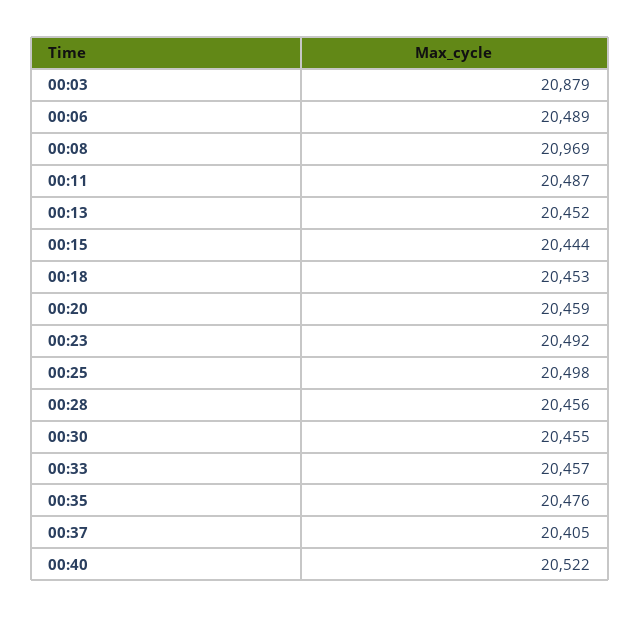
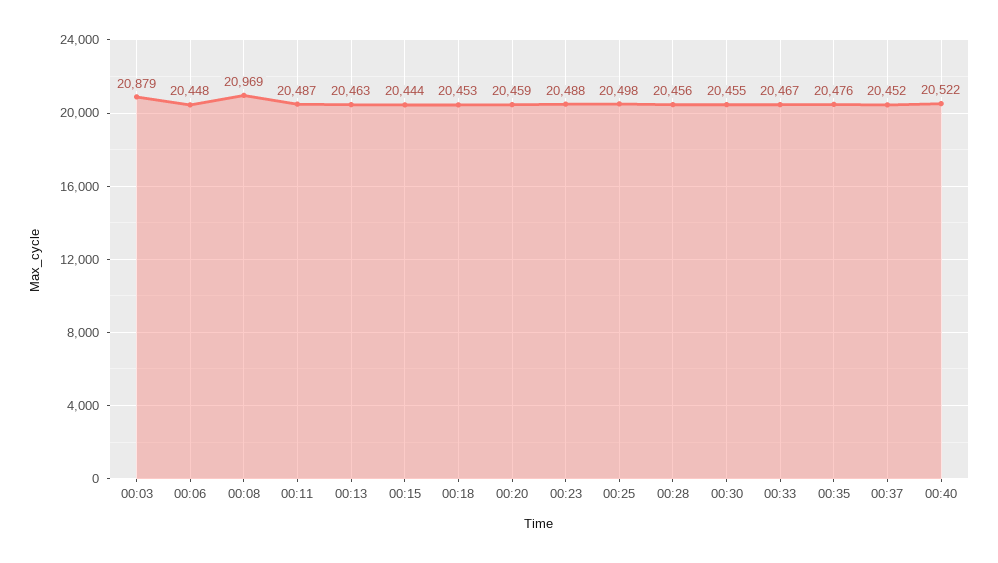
  {
    "00:03": 20879,
-   "00:06": 20489,
+   "00:06": 20448,
    "00:08": 20969,
    "00:11": 20487,
-   "00:13": 20452,
+   "00:13": 20463,
    "00:15": 20444,
    "00:18": 20453,
    "00:20": 20459,
-   "00:23": 20492,
+   "00:23": 20488,
    "00:25": 20498,
    "00:28": 20456,
    "00:30": 20455,
-   "00:33": 20457,
+   "00:33": 20467,
    "00:35": 20476,
-   "00:37": 20405,
+   "00:37": 20452,
    "00:40": 20522
  }

